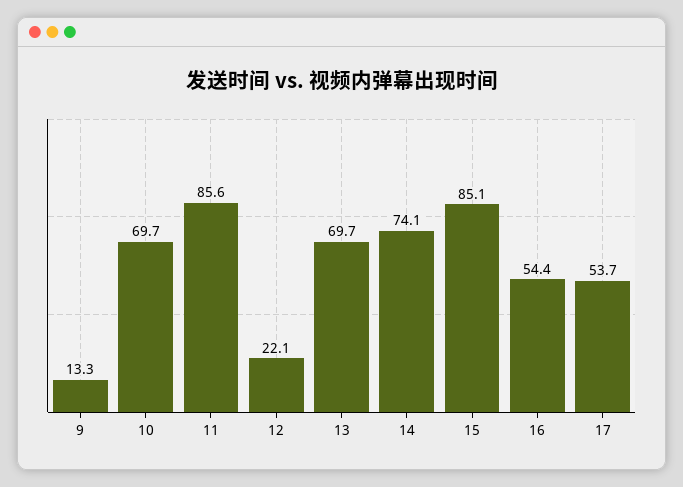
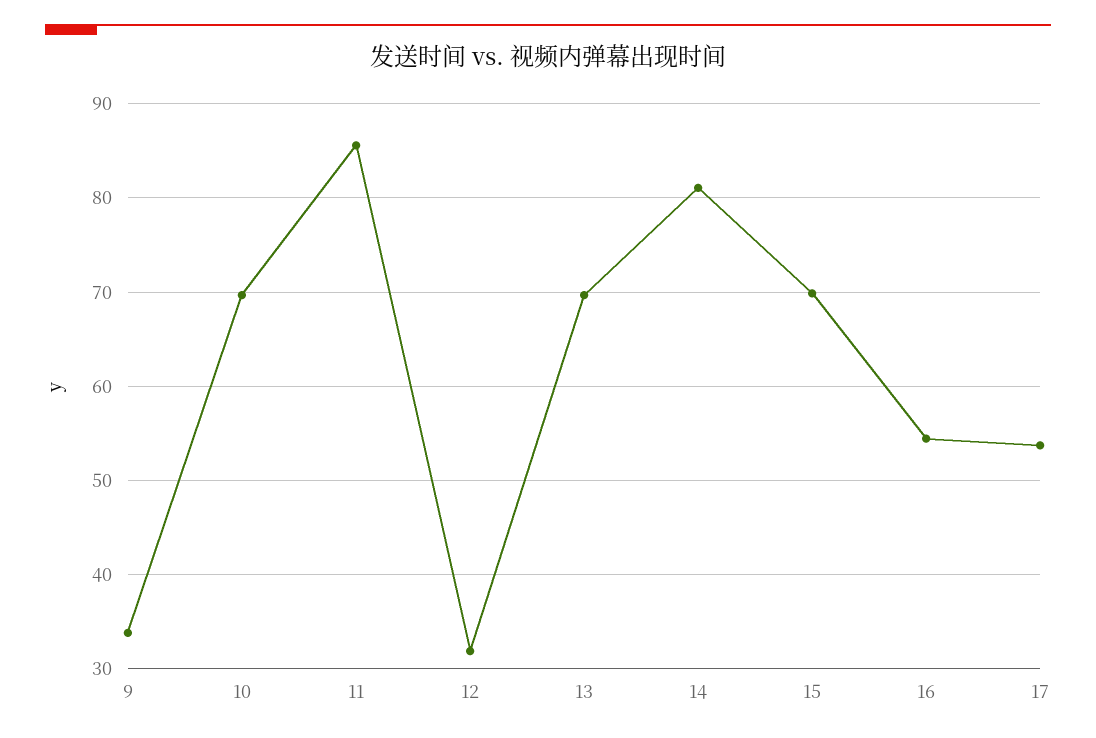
  {
-   "9": 13.3,
+   "9": 34,
    "10": 69.7,
    "11": 85.6,
-   "12": 22.1,
+   "12": 32,
    "13": 69.7,
-   "14": 74.1,
+   "14": 81,
-   "15": 85.1,
+   "15": 70,
    "16": 54.4,
    "17": 53.7
  }

